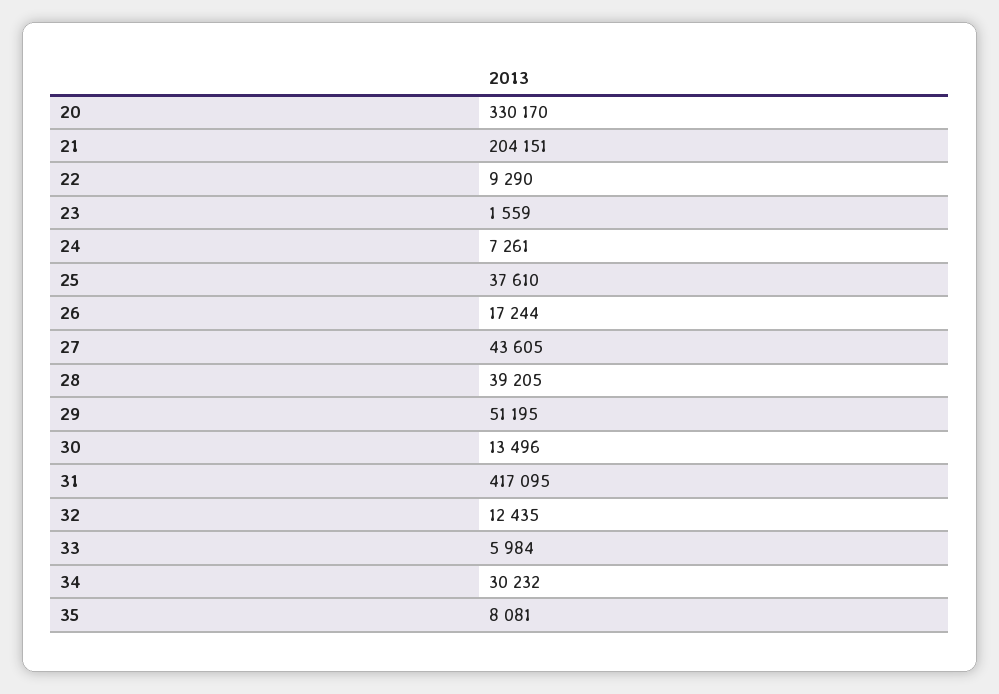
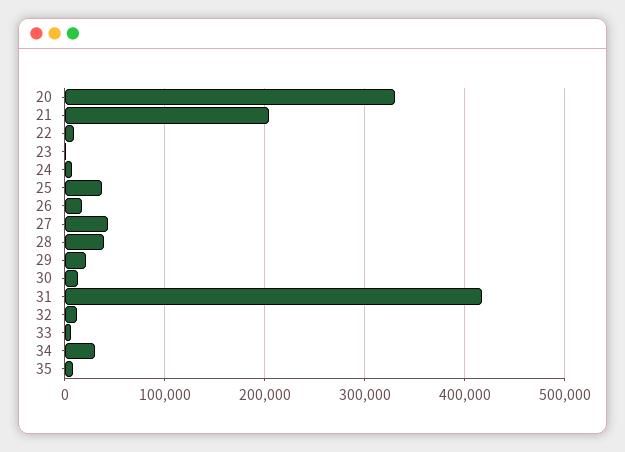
  {
    "20": 330170,
    "21": 204151,
    "22": 9290,
    "23": 1559,
    "24": 7261,
    "25": 37610,
    "26": 17244,
    "27": 43605,
    "28": 39205,
-   "29": 51195,
+   "29": 20000,
    "30": 13496,
    "31": 417095,
    "32": 12435,
    "33": 5984,
    "34": 30232,
    "35": 8081
  }

